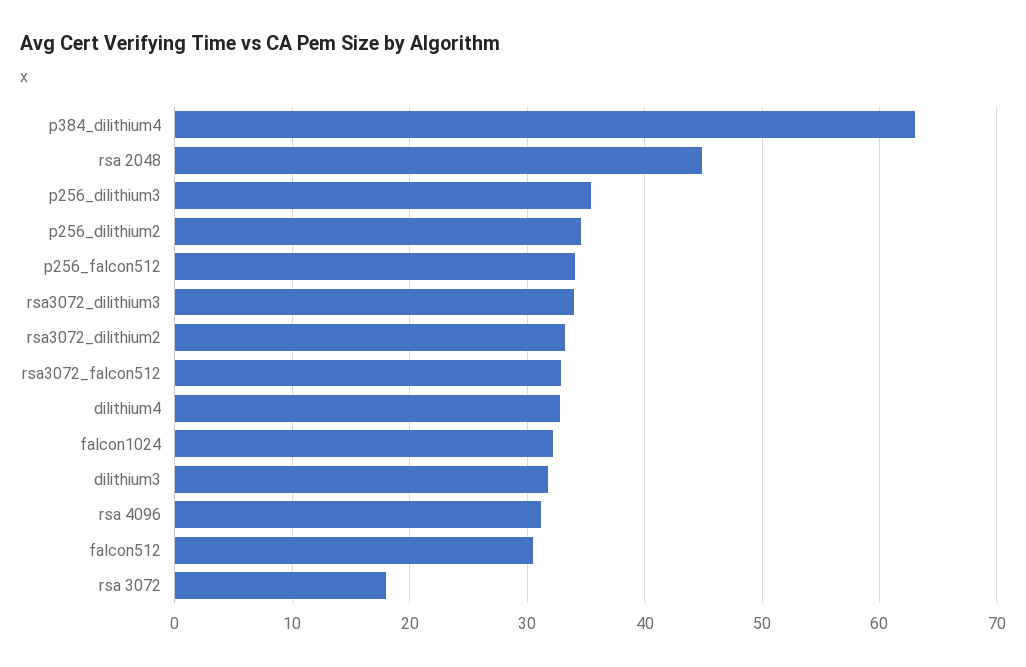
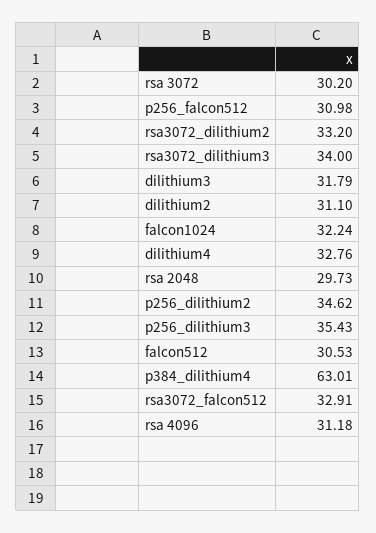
  {
    "p384_dilithium4": 63.01,
-   "rsa 2048": 45,
+   "rsa 2048": 29.73,
    "p256_dilithium3": 35.43,
    "p256_dilithium2": 34.62,
-   "p256_falcon512": 34,
+   "p256_falcon512": 30.98,
    "rsa3072_dilithium3": 34,
    "rsa3072_dilithium2": 33.2,
    "rsa3072_falcon512": 32.91,
    "dilithium4": 32.76,
    "falcon1024": 32.24,
    "dilithium3": 31.79,
    "rsa 4096": 31.18,
    "falcon512": 30.53,
-   "rsa 3072": 18
+   "rsa 3072": 30.2,
+   "dilithium2": 31.1
  }

